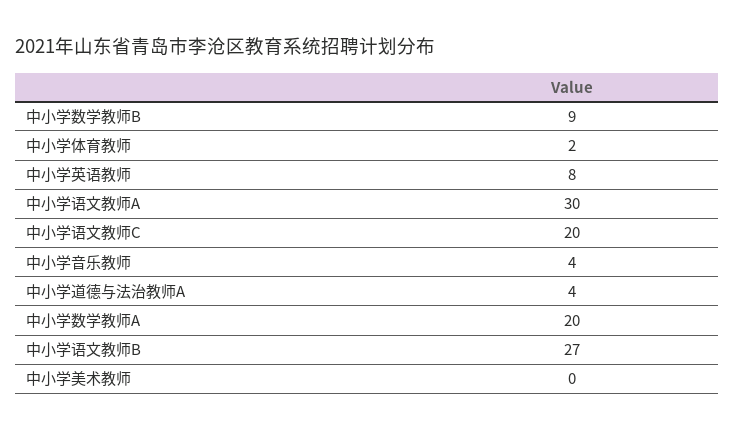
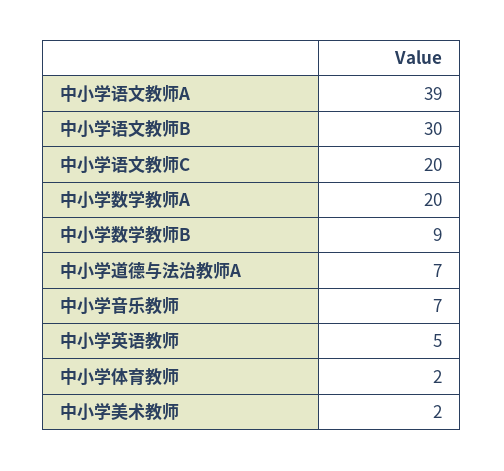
  {
    "中小学数学教师B": 9,
    "中小学体育教师": 2,
-   "中小学英语教师": 8,
+   "中小学英语教师": 5,
-   "中小学语文教师A": 30,
+   "中小学语文教师A": 39,
    "中小学语文教师C": 20,
-   "中小学音乐教师": 4,
+   "中小学音乐教师": 7,
-   "中小学道德与法治教师A": 4,
+   "中小学道德与法治教师A": 7,
    "中小学数学教师A": 20,
-   "中小学语文教师B": 27,
+   "中小学语文教师B": 30,
-   "中小学美术教师": 0
+   "中小学美术教师": 2
  }

